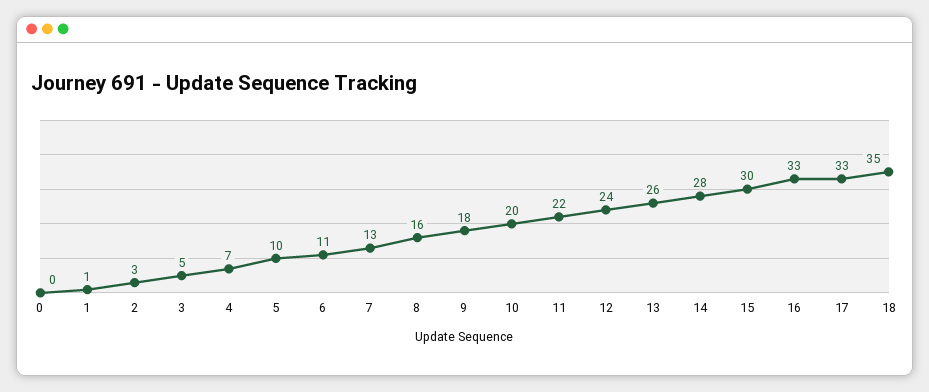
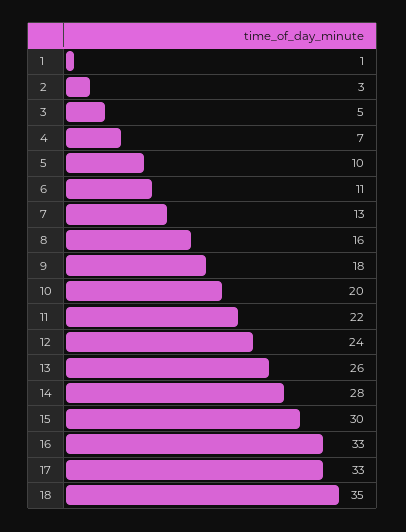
  {
-   "0": 0,
    "1": 1,
    "2": 3,
    "3": 5,
    "4": 7,
    "5": 10,
    "6": 11,
    "7": 13,
    "8": 16,
    "9": 18,
    "10": 20,
    "11": 22,
    "12": 24,
    "13": 26,
    "14": 28,
    "15": 30,
    "16": 33,
    "17": 33,
    "18": 35
  }

